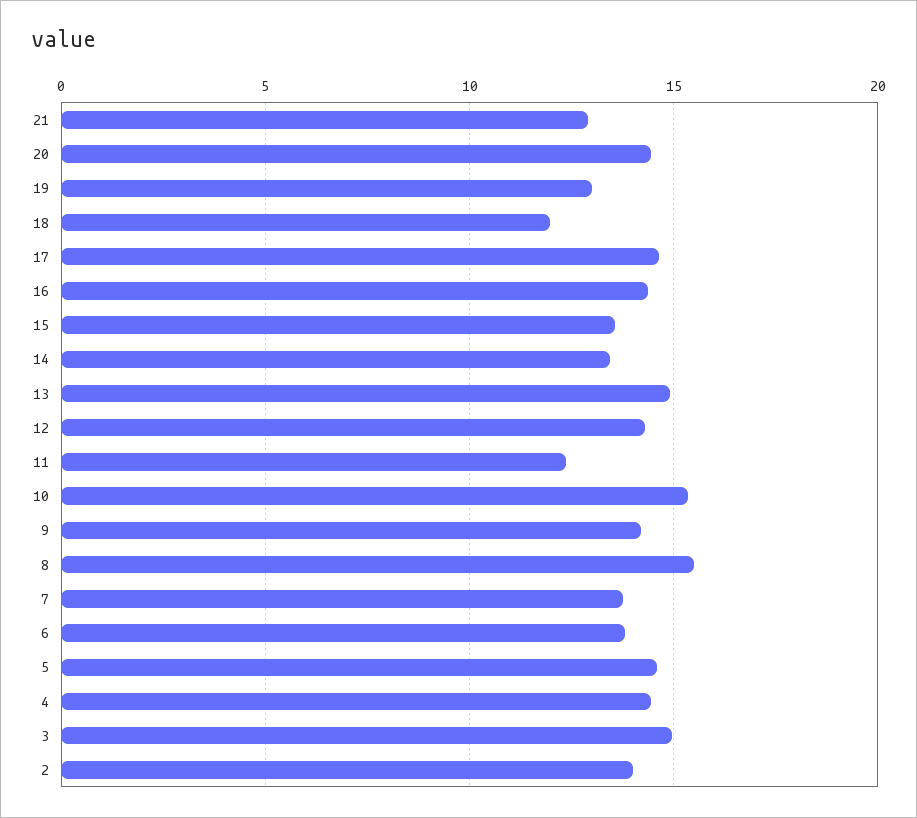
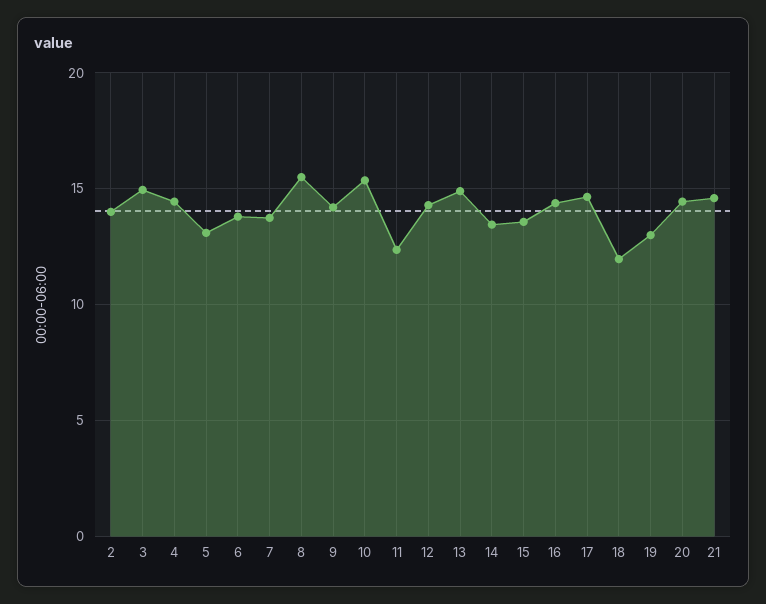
  {
-   "21": 13,
+   "21": 14.5,
    "20": 14.5,
    "19": 13,
    "18": 12,
    "17": 14.5,
    "16": 14.5,
    "15": 13.5,
    "14": 13.5,
    "13": 15,
    "12": 14.5,
    "11": 12.5,
    "10": 15.5,
    "9": 14,
    "8": 15.5,
    "7": 14,
    "6": 14,
-   "5": 14.5,
+   "5": 13,
    "4": 14.5,
    "3": 15,
    "2": 14
  }

